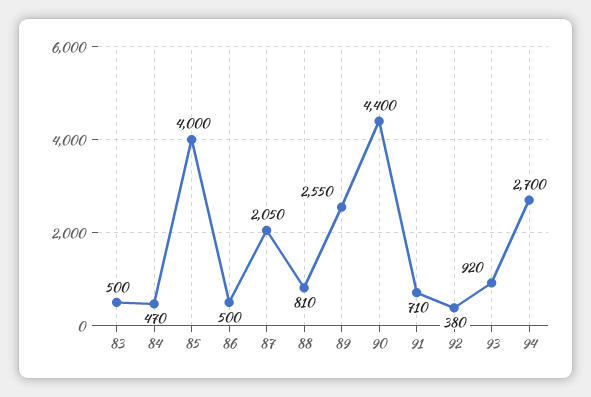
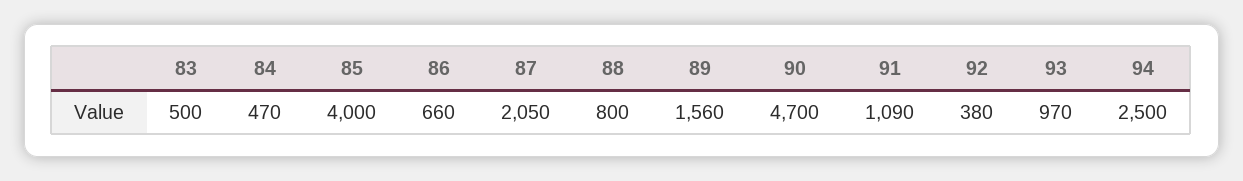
  {
    "83": 500,
    "84": 470,
    "85": 4000,
-   "86": 500,
+   "86": 660,
    "87": 2050,
-   "88": 810,
+   "88": 800,
-   "89": 2550,
+   "89": 1560,
-   "90": 4400,
+   "90": 4700,
-   "91": 710,
+   "91": 1090,
    "92": 380,
-   "93": 920,
+   "93": 970,
-   "94": 2700
+   "94": 2500
  }

